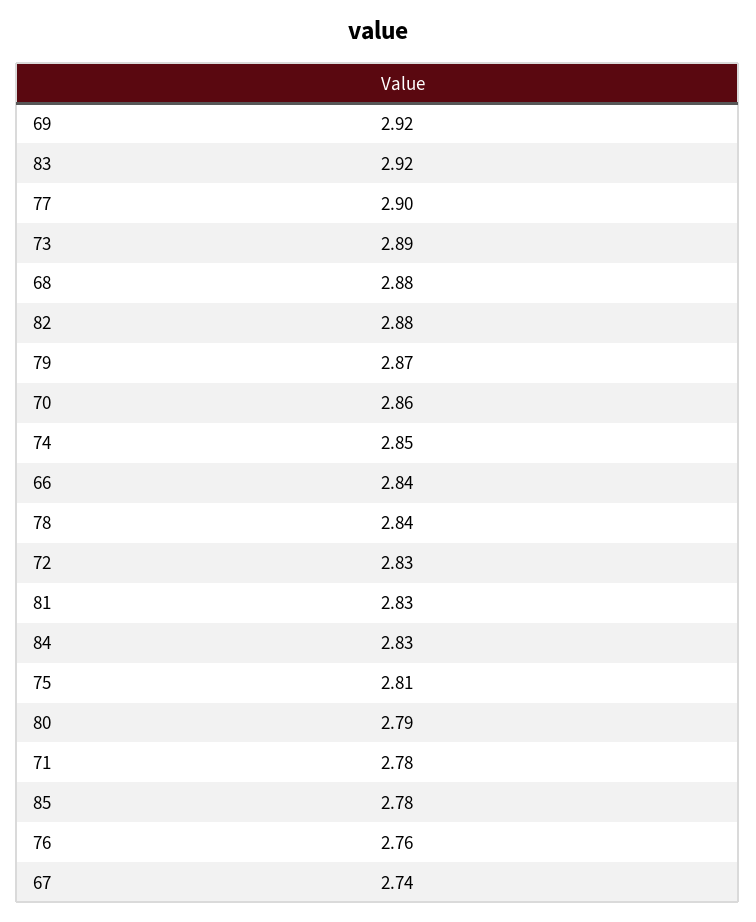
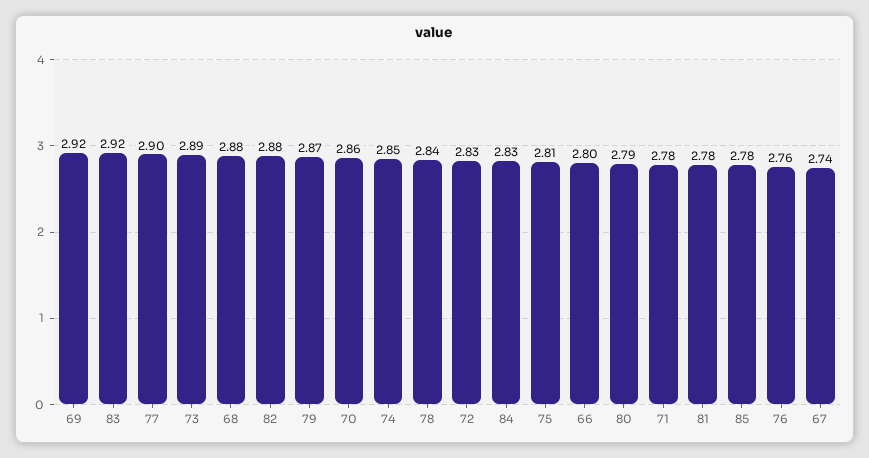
  {
    "69": 2.92,
    "83": 2.92,
    "77": 2.9,
    "73": 2.89,
    "68": 2.88,
    "82": 2.88,
    "79": 2.87,
    "70": 2.86,
    "74": 2.85,
-   "66": 2.84,
+   "66": 2.8,
    "78": 2.84,
    "72": 2.83,
-   "81": 2.83,
+   "81": 2.78,
    "84": 2.83,
    "75": 2.81,
    "80": 2.79,
    "71": 2.78,
    "85": 2.78,
    "76": 2.76,
    "67": 2.74
  }

